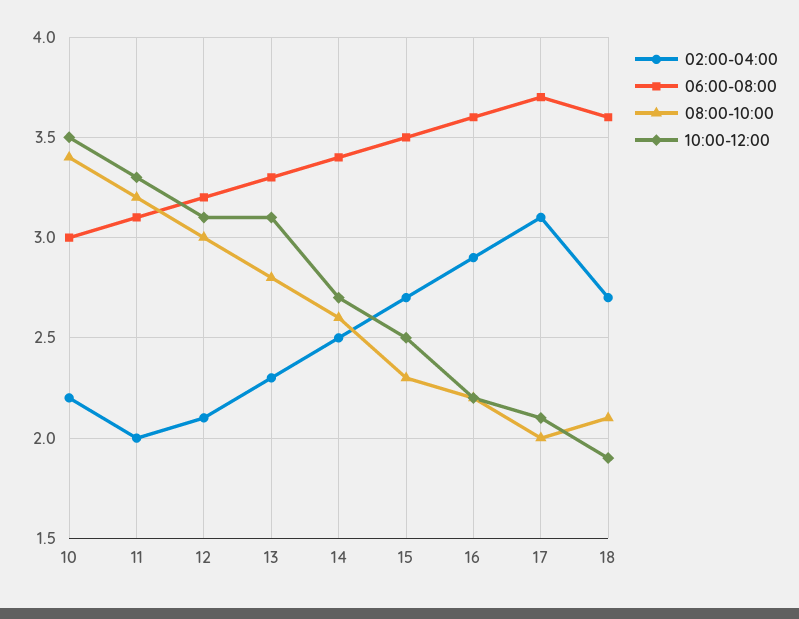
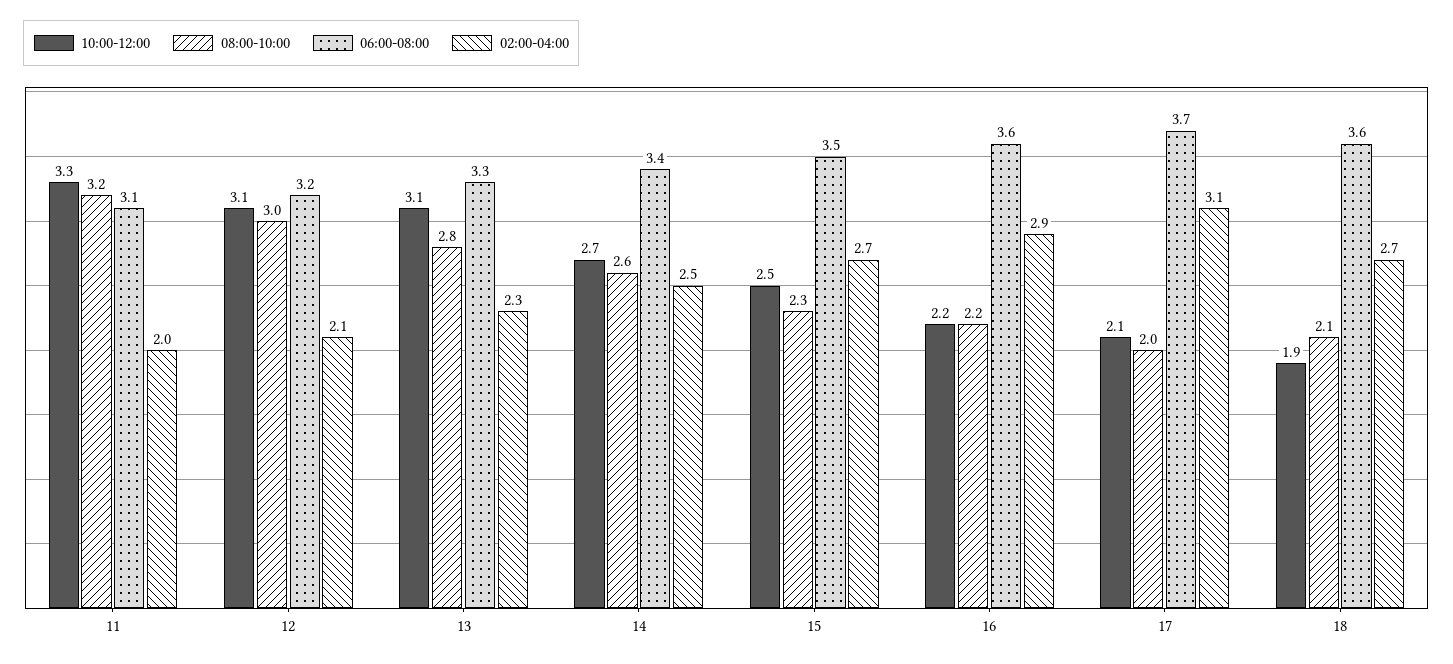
  {
    "02:00-04:00": {
-     "10": 2.2,
      "11": 2,
      "12": 2.1,
      "13": 2.3,
      "14": 2.5,
      "15": 2.7,
      "16": 2.9,
      "17": 3.1,
      "18": 2.7
    },
    "06:00-08:00": {
-     "10": 3,
      "11": 3.1,
      "12": 3.2,
      "13": 3.3,
      "14": 3.4,
      "15": 3.5,
      "16": 3.6,
      "17": 3.7,
      "18": 3.6
    },
    "08:00-10:00": {
-     "10": 3.4,
      "11": 3.2,
      "12": 3,
      "13": 2.8,
      "14": 2.6,
      "15": 2.3,
      "16": 2.2,
      "17": 2,
      "18": 2.1
    },
    "10:00-12:00": {
-     "10": 3.5,
      "11": 3.3,
      "12": 3.1,
      "13": 3.1,
      "14": 2.7,
      "15": 2.5,
      "16": 2.2,
      "17": 2.1,
      "18": 1.9
    }
  }

